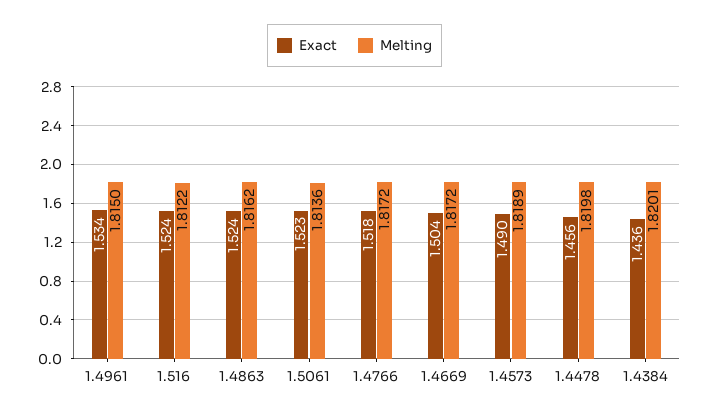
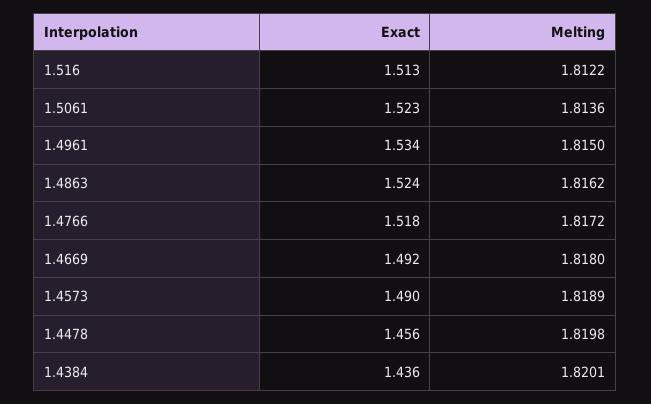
  {
    "Exact": {
      "1.4961": 1.534,
-     "1.516": 1.524,
+     "1.516": 1.513,
      "1.4863": 1.524,
      "1.5061": 1.523,
      "1.4766": 1.518,
-     "1.4669": 1.504,
+     "1.4669": 1.492,
      "1.4573": 1.49,
      "1.4478": 1.456,
      "1.4384": 1.436
    },
    "Melting": {
      "1.4961": 1.815,
      "1.516": 1.8122,
      "1.4863": 1.8162,
      "1.5061": 1.8136,
      "1.4766": 1.8172,
-     "1.4669": 1.8172,
+     "1.4669": 1.818,
      "1.4573": 1.8189,
      "1.4478": 1.8198,
      "1.4384": 1.8201
    }
  }

